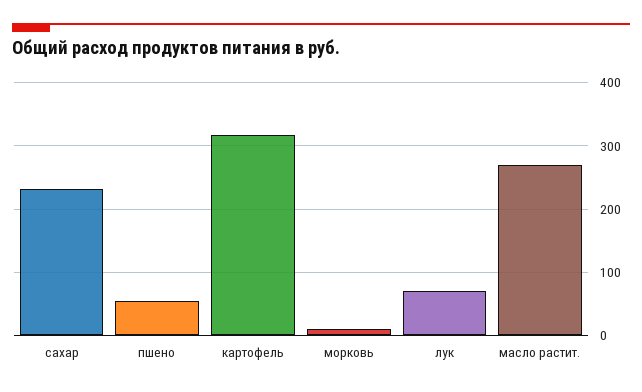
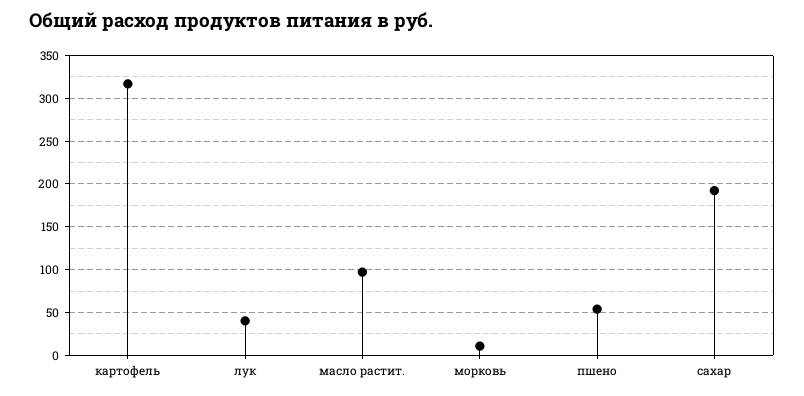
  {
-   "сахар": 230,
+   "сахар": 190,
    "пшено": 50,
    "картофель": 320,
    "морковь": 10,
-   "лук": 70,
+   "лук": 40,
-   "масло растит.": 270
+   "масло растит.": 100
  }

